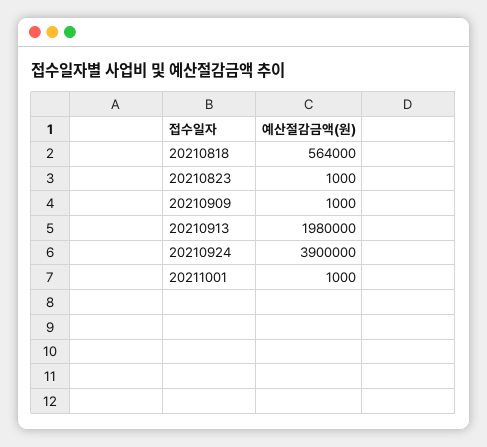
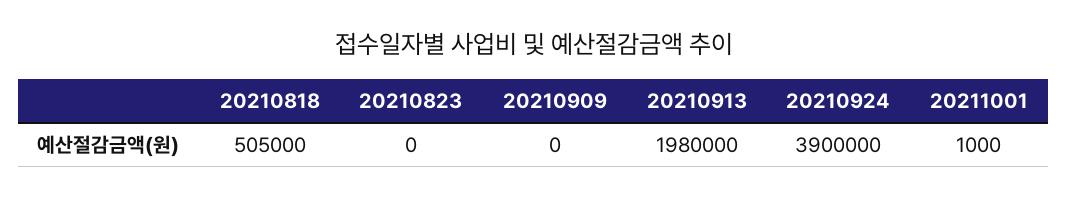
  {
-   "20210818": 564000,
+   "20210818": 505000,
-   "20210823": 1000,
+   "20210823": 0,
-   "20210909": 1000,
+   "20210909": 0,
    "20210913": 1980000,
    "20210924": 3900000,
    "20211001": 1000
  }

